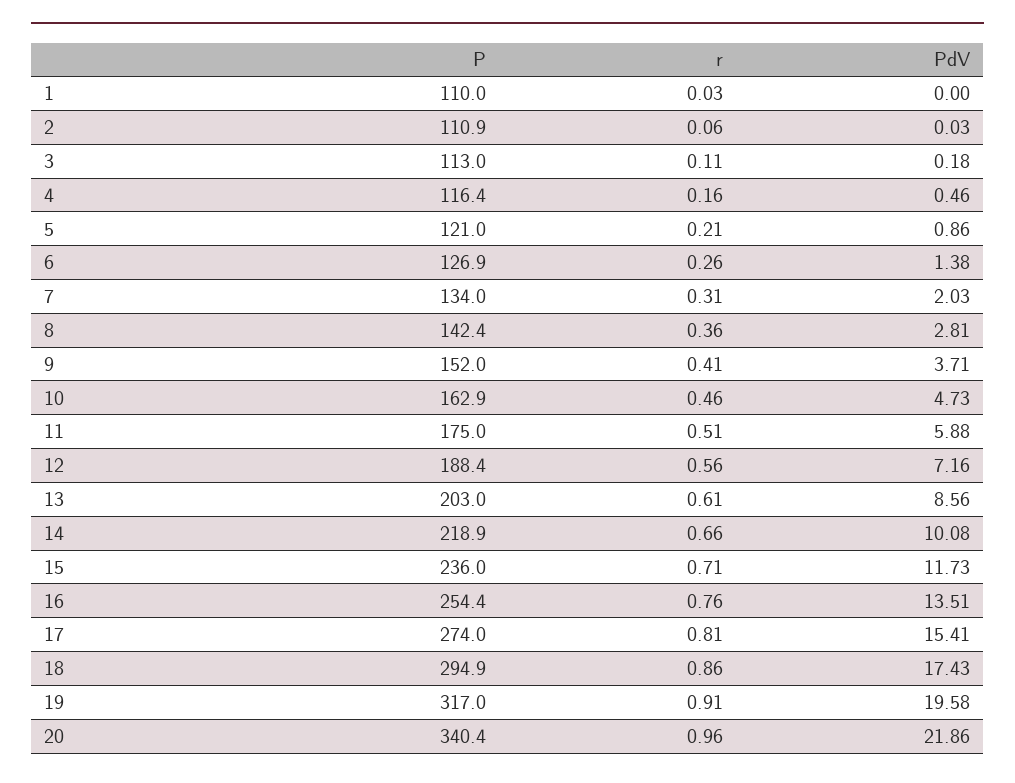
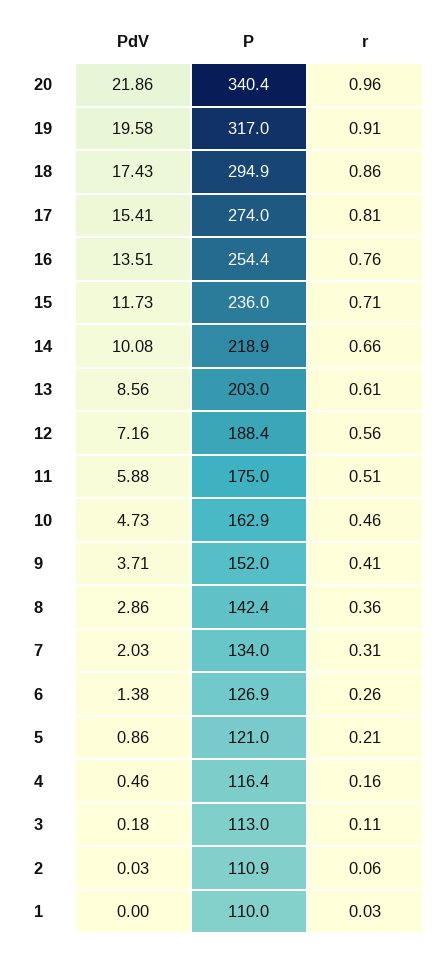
  {
    "P": {
      "1": 110,
      "2": 110.9,
      "3": 113,
      "4": 116.4,
      "5": 121,
      "6": 126.9,
      "7": 134,
      "8": 142.4,
      "9": 152,
      "10": 162.9,
      "11": 175,
      "12": 188.4,
      "13": 203,
      "14": 218.9,
      "15": 236,
      "16": 254.4,
      "17": 274,
      "18": 294.9,
      "19": 317,
      "20": 340.4
    },
    "r": {
      "1": 0.03,
      "2": 0.06,
      "3": 0.11,
      "4": 0.16,
      "5": 0.21,
      "6": 0.26,
      "7": 0.31,
      "8": 0.36,
      "9": 0.41,
      "10": 0.46,
      "11": 0.51,
      "12": 0.56,
      "13": 0.61,
      "14": 0.66,
      "15": 0.71,
      "16": 0.76,
      "17": 0.81,
      "18": 0.86,
      "19": 0.91,
      "20": 0.96
    },
    "PdV": {
      "1": 0,
      "2": 0.03,
      "3": 0.18,
      "4": 0.46,
      "5": 0.86,
      "6": 1.38,
      "7": 2.03,
-     "8": 2.81,
+     "8": 2.86,
      "9": 3.71,
      "10": 4.73,
      "11": 5.88,
      "12": 7.16,
      "13": 8.56,
      "14": 10.08,
      "15": 11.73,
      "16": 13.51,
      "17": 15.41,
      "18": 17.43,
      "19": 19.58,
      "20": 21.86
    }
  }

